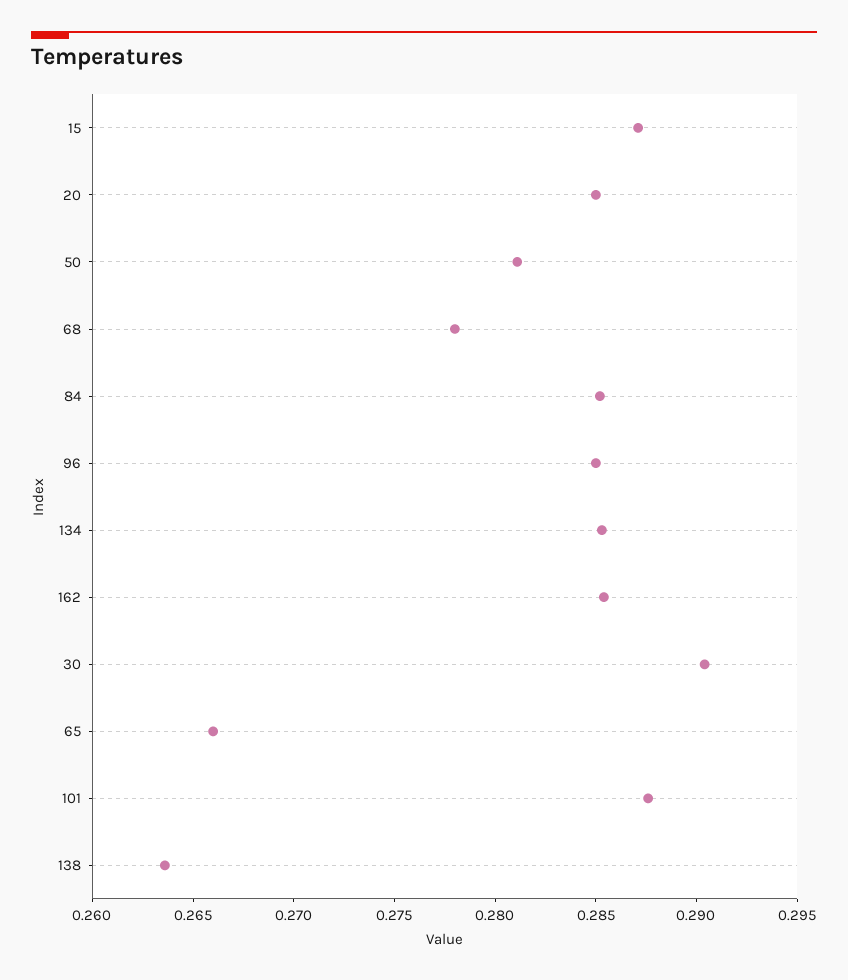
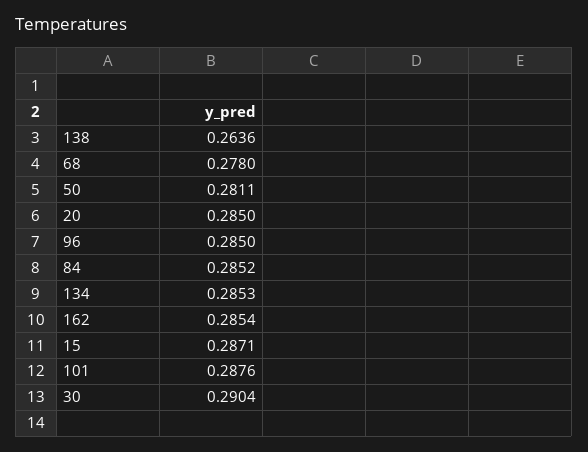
  {
    "15": 0.2871,
    "20": 0.285,
    "50": 0.2811,
    "68": 0.278,
    "84": 0.2852,
    "96": 0.285,
    "134": 0.2853,
    "162": 0.2854,
    "30": 0.2904,
-   "65": 0.266,
    "101": 0.2876,
    "138": 0.2636
  }

